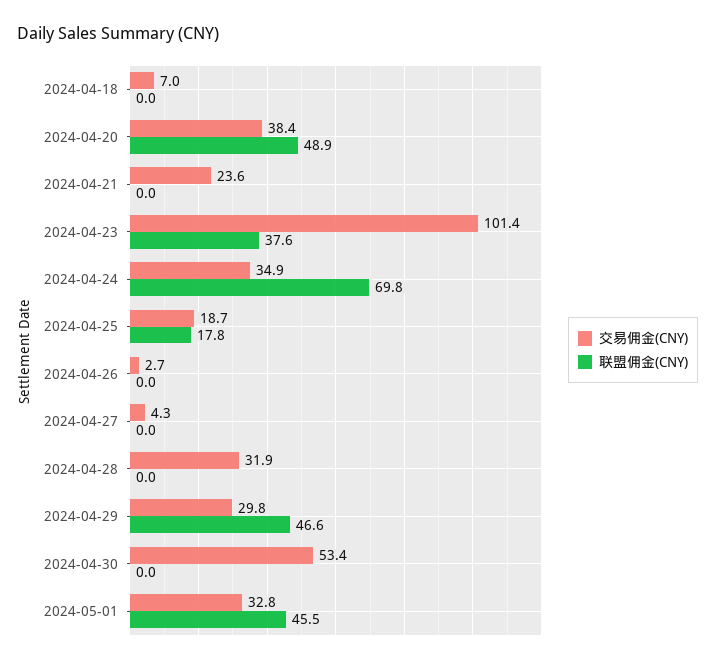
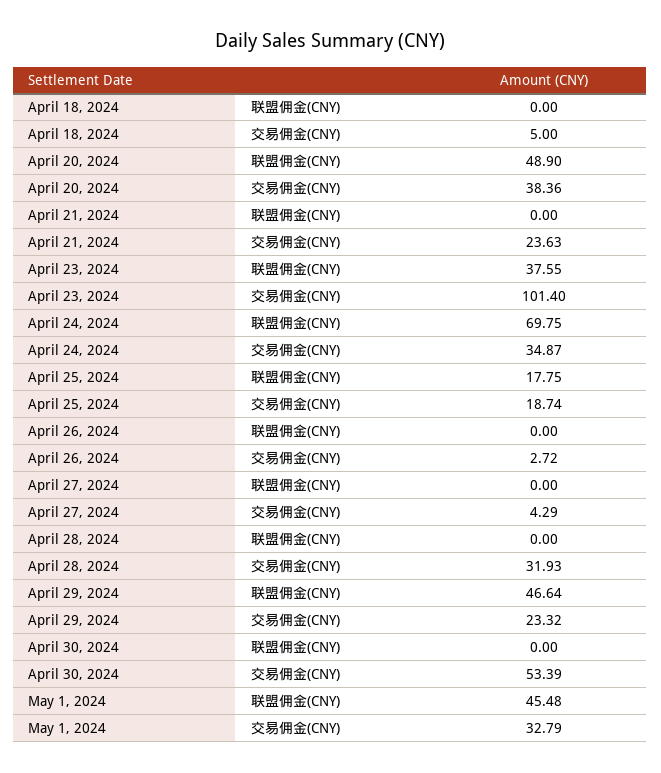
  {
    "交易佣金(CNY)": {
-     "2024-04-18": 7,
+     "2024-04-18": 5,
      "2024-04-20": 38.36,
      "2024-04-21": 23.63,
      "2024-04-23": 101.4,
      "2024-04-24": 34.87,
      "2024-04-25": 18.74,
      "2024-04-26": 2.72,
      "2024-04-27": 4.29,
      "2024-04-28": 31.93,
-     "2024-04-29": 29.8,
+     "2024-04-29": 23.32,
      "2024-04-30": 53.39,
      "2024-05-01": 32.79
    },
    "联盟佣金(CNY)": {
      "2024-04-18": 0,
      "2024-04-20": 48.9,
      "2024-04-21": 0,
      "2024-04-23": 37.55,
      "2024-04-24": 69.75,
      "2024-04-25": 17.75,
      "2024-04-26": 0,
      "2024-04-27": 0,
      "2024-04-28": 0,
      "2024-04-29": 46.64,
      "2024-04-30": 0,
      "2024-05-01": 45.48
    }
  }

